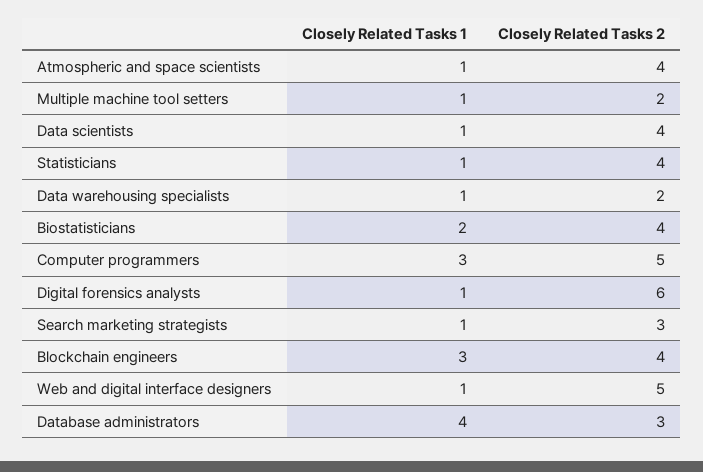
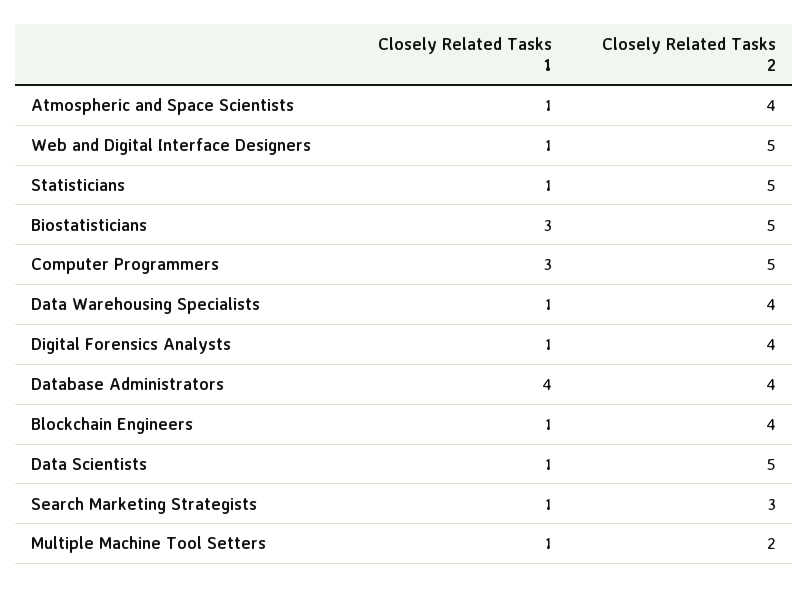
  {
    "Closely Related Tasks 1": {
      "Atmospheric and space scientists": 1,
      "Multiple machine tool setters": 1,
      "Data scientists": 1,
      "Statisticians": 1,
      "Data warehousing specialists": 1,
-     "Biostatisticians": 2,
+     "Biostatisticians": 3,
      "Computer programmers": 3,
      "Digital forensics analysts": 1,
      "Search marketing strategists": 1,
-     "Blockchain engineers": 3,
+     "Blockchain engineers": 1,
      "Web and digital interface designers": 1,
      "Database administrators": 4
    },
    "Closely Related Tasks 2": {
      "Atmospheric and space scientists": 4,
      "Multiple machine tool setters": 2,
-     "Data scientists": 4,
+     "Data scientists": 5,
-     "Statisticians": 4,
+     "Statisticians": 5,
-     "Data warehousing specialists": 2,
+     "Data warehousing specialists": 4,
-     "Biostatisticians": 4,
+     "Biostatisticians": 5,
      "Computer programmers": 5,
-     "Digital forensics analysts": 6,
+     "Digital forensics analysts": 4,
      "Search marketing strategists": 3,
      "Blockchain engineers": 4,
      "Web and digital interface designers": 5,
-     "Database administrators": 3
+     "Database administrators": 4
    }
  }

